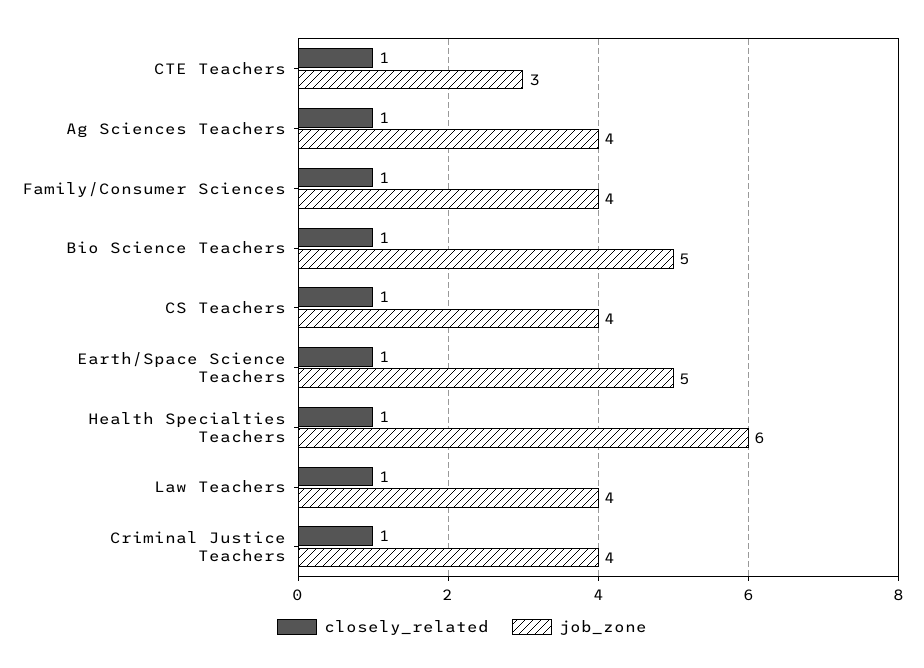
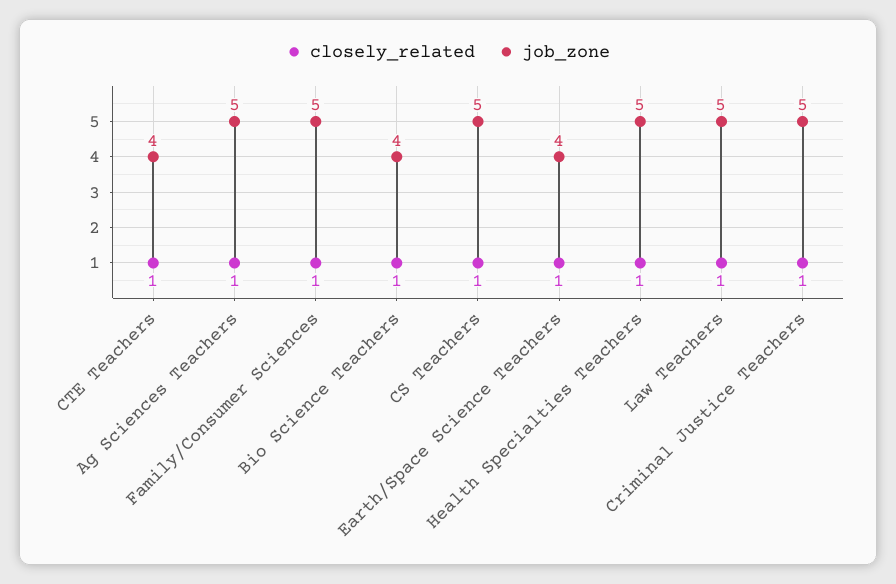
  {
    "closely_related": {
      "CTE Teachers": 1,
      "Ag Sciences Teachers": 1,
      "Family/Consumer Sciences": 1,
      "Bio Science Teachers": 1,
      "CS Teachers": 1,
      "Earth/Space Science Teachers": 1,
      "Health Specialties Teachers": 1,
      "Law Teachers": 1,
      "Criminal Justice Teachers": 1
    },
    "job_zone": {
-     "CTE Teachers": 3,
+     "CTE Teachers": 4,
-     "Ag Sciences Teachers": 4,
+     "Ag Sciences Teachers": 5,
-     "Family/Consumer Sciences": 4,
+     "Family/Consumer Sciences": 5,
-     "Bio Science Teachers": 5,
+     "Bio Science Teachers": 4,
-     "CS Teachers": 4,
+     "CS Teachers": 5,
-     "Earth/Space Science Teachers": 5,
+     "Earth/Space Science Teachers": 4,
-     "Health Specialties Teachers": 6,
+     "Health Specialties Teachers": 5,
-     "Law Teachers": 4,
+     "Law Teachers": 5,
-     "Criminal Justice Teachers": 4
+     "Criminal Justice Teachers": 5
    }
  }

